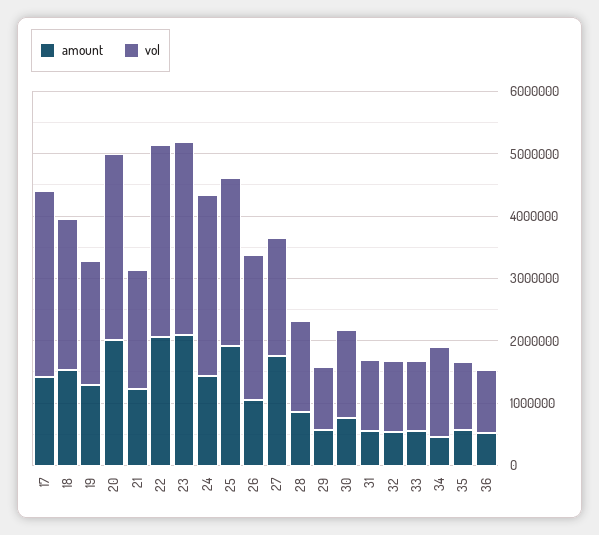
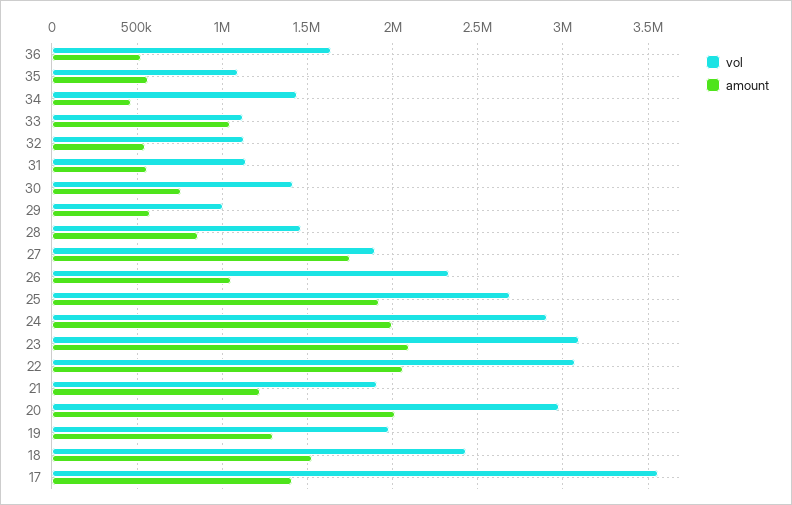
  {
    "amount": {
      "17": 1400000,
      "18": 1550000,
      "19": 1300000,
      "20": 2000000,
      "21": 1200000,
      "22": 2050000,
      "23": 2100000,
-     "24": 1400000,
+     "24": 2000000,
      "25": 1900000,
      "26": 1050000,
      "27": 1750000,
      "28": 850000,
      "29": 600000,
      "30": 750000,
      "31": 550000,
      "32": 550000,
-     "33": 600000,
+     "33": 1050000,
      "34": 450000,
      "35": 550000,
      "36": 500000
    },
    "vol": {
-     "17": 3000000,
+     "17": 3550000,
      "18": 2450000,
      "19": 2000000,
      "20": 3000000,
      "21": 1900000,
      "22": 3050000,
      "23": 3100000,
      "24": 2900000,
      "25": 2700000,
      "26": 2350000,
      "27": 1900000,
      "28": 1450000,
      "29": 1000000,
      "30": 1400000,
      "31": 1150000,
      "32": 1150000,
      "33": 1100000,
      "34": 1450000,
      "35": 1100000,
-     "36": 1000000
+     "36": 1650000
    }
  }

